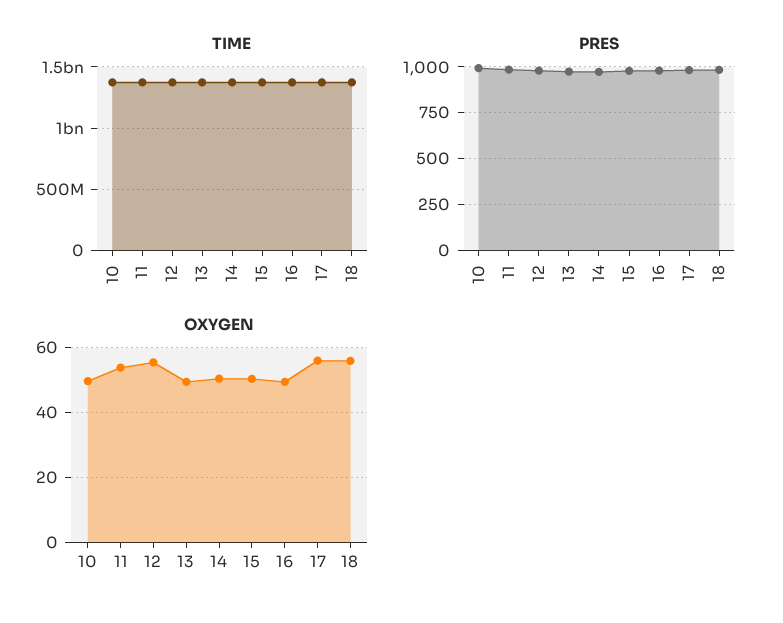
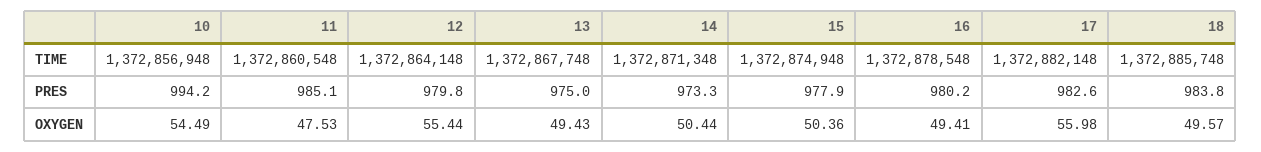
  {
    "TIME": {
      "10": 1372856948,
      "11": 1372860548,
      "12": 1372864148,
      "13": 1372867748,
      "14": 1372871348,
      "15": 1372874948,
      "16": 1372878548,
      "17": 1372882148,
      "18": 1372885748
    },
    "PRES": {
      "10": 994.2,
      "11": 985.1,
      "12": 979.8,
      "13": 975,
      "14": 973.3,
      "15": 977.9,
      "16": 980.2,
      "17": 982.6,
      "18": 983.8
    },
    "OXYGEN": {
-     "10": 50,
+     "10": 54.49,
-     "11": 54,
+     "11": 47.53,
      "12": 55.44,
      "13": 49.43,
      "14": 50.44,
      "15": 50.36,
      "16": 49.41,
      "17": 55.98,
-     "18": 56
+     "18": 49.57
    }
  }

